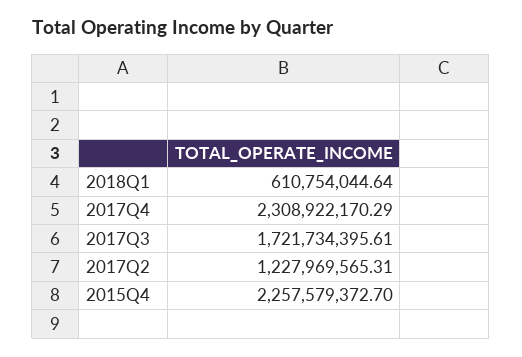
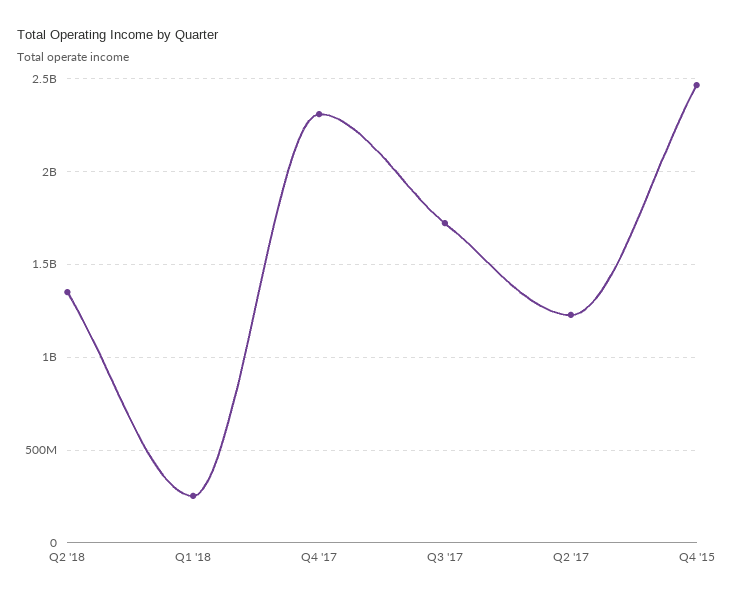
  {
-   "2018Q1": 610754044.64,
+   "2018Q1": 250000000,
    "2017Q4": 2308922170.29,
    "2017Q3": 1721734395.61,
    "2017Q2": 1227969565.31,
-   "2015Q4": 2257579372.7
+   "2015Q4": 2450000000,
+   "Q2 '18": 1350000000
  }

